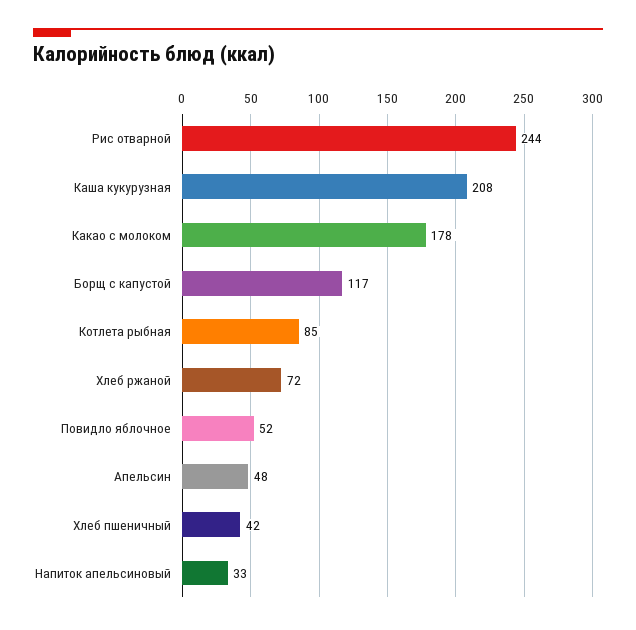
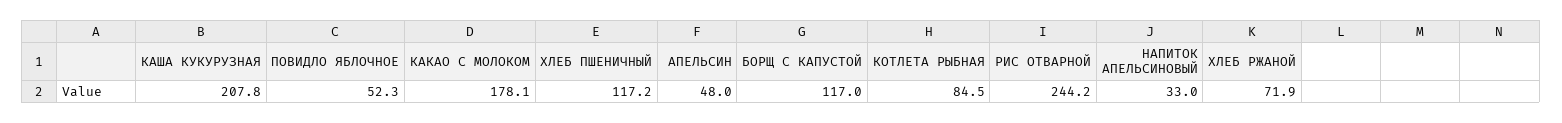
  {
    "Рис отварной": 244.2,
    "Каша кукурузная": 207.8,
    "Какао с молоком": 178.1,
    "Борщ с капустой": 117,
    "Котлета рыбная": 84.5,
    "Хлеб ржаной": 71.9,
    "Повидло яблочное": 52.3,
    "Апельсин": 48,
-   "Хлеб пшеничный": 42,
+   "Хлеб пшеничный": 117.2,
    "Напиток апельсиновый": 33
  }

